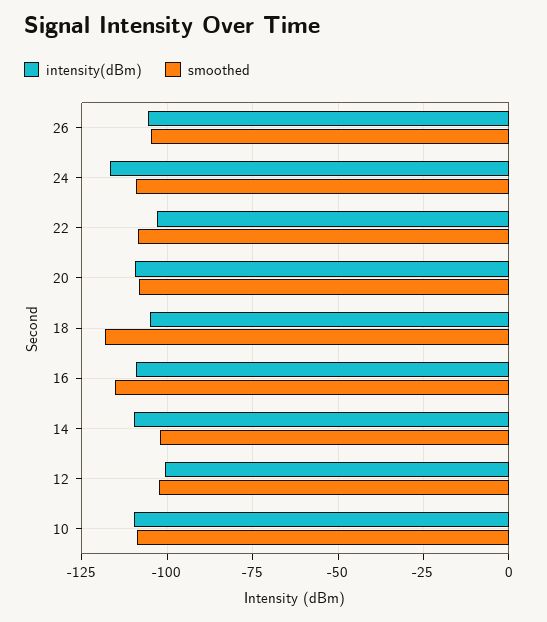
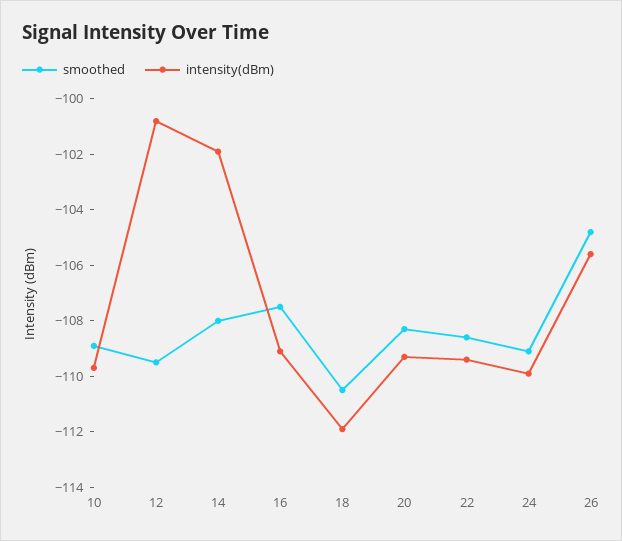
  {
    "intensity(dBm)": {
      "26": -105.5,
-     "24": -117.5,
+     "24": -110,
-     "22": -102.5,
+     "22": -109.5,
      "20": -109.5,
-     "18": -105,
+     "18": -112,
      "16": -109,
-     "14": -110,
+     "14": -102,
      "12": -101,
      "10": -109.5
    },
    "smoothed": {
      "26": -105,
      "24": -109,
      "22": -108.5,
      "20": -108.5,
-     "18": -117.5,
+     "18": -110.5,
-     "16": -115,
+     "16": -107.5,
-     "14": -102.5,
+     "14": -108,
-     "12": -102.5,
+     "12": -109.5,
      "10": -109
    }
  }

